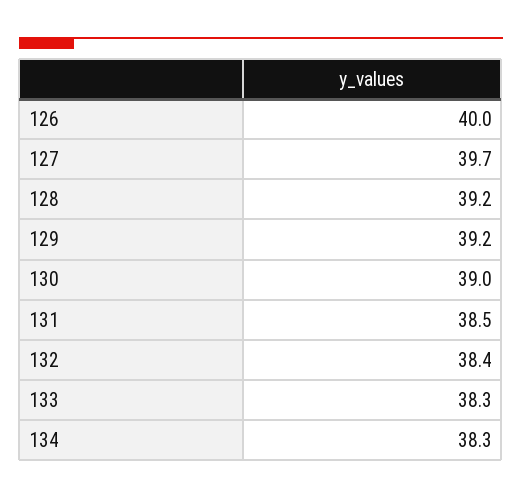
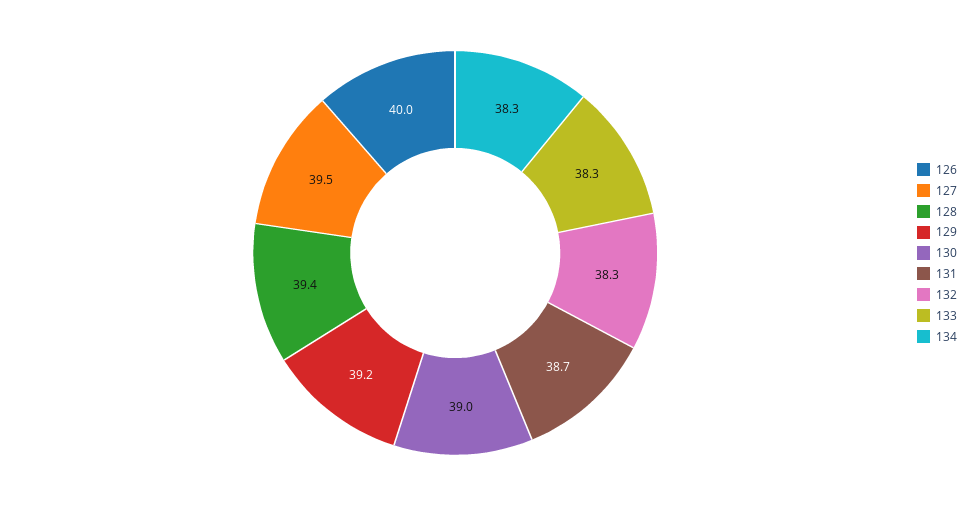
  {
    "126": 40,
-   "127": 39.7,
+   "127": 39.5,
-   "128": 39.2,
+   "128": 39.4,
    "129": 39.2,
    "130": 39,
-   "131": 38.5,
+   "131": 38.7,
-   "132": 38.4,
+   "132": 38.3,
    "133": 38.3,
    "134": 38.3
  }

